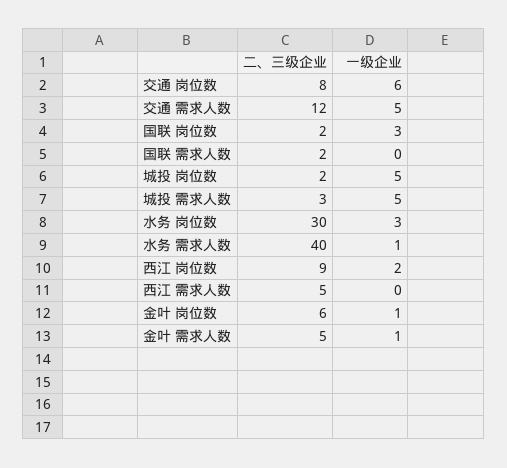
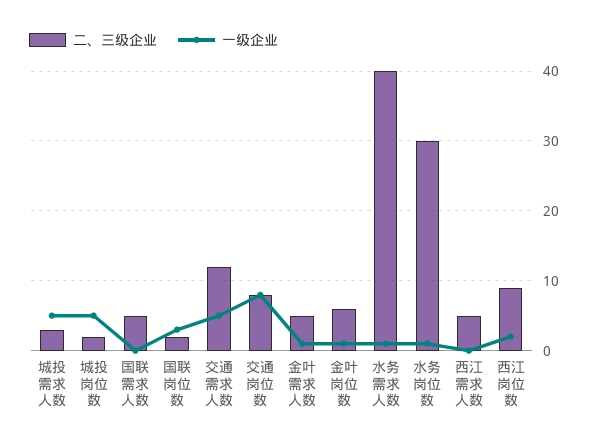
  {
    "二、三级企业": {
      "交通 岗位数": 8,
      "交通 需求人数": 12,
      "国联 岗位数": 2,
-     "国联 需求人数": 2,
+     "国联 需求人数": 5,
      "城投 岗位数": 2,
      "城投 需求人数": 3,
      "水务 岗位数": 30,
      "水务 需求人数": 40,
      "西江 岗位数": 9,
      "西江 需求人数": 5,
      "金叶 岗位数": 6,
      "金叶 需求人数": 5
    },
    "一级企业": {
-     "交通 岗位数": 6,
+     "交通 岗位数": 8,
      "交通 需求人数": 5,
      "国联 岗位数": 3,
      "国联 需求人数": 0,
      "城投 岗位数": 5,
      "城投 需求人数": 5,
-     "水务 岗位数": 3,
+     "水务 岗位数": 1,
      "水务 需求人数": 1,
      "西江 岗位数": 2,
      "西江 需求人数": 0,
      "金叶 岗位数": 1,
      "金叶 需求人数": 1
    }
  }

